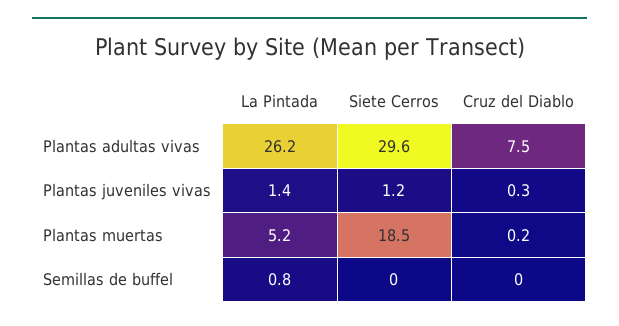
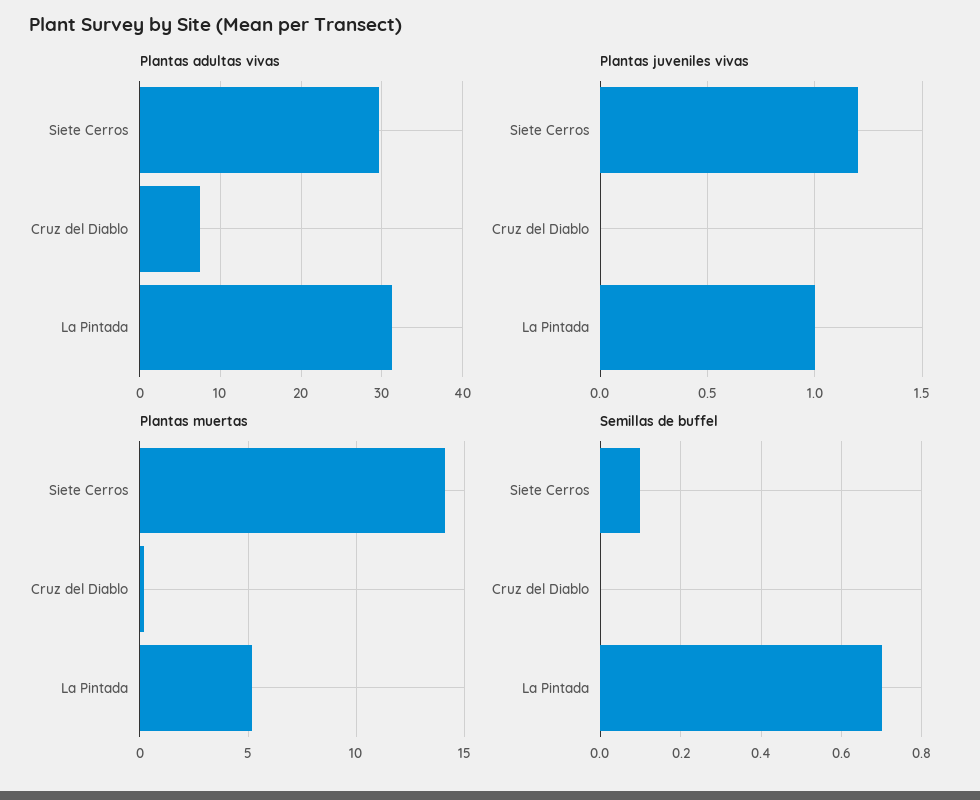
  {
    "Plantas adultas vivas": {
-     "La Pintada": 26.2,
+     "La Pintada": 31,
      "Siete Cerros": 29.6,
      "Cruz del Diablo": 7.5
    },
    "Plantas juveniles vivas": {
-     "La Pintada": 1.4,
+     "La Pintada": 1,
      "Siete Cerros": 1.2,
-     "Cruz del Diablo": 0.3
+     "Cruz del Diablo": 0
    },
    "Plantas muertas": {
      "La Pintada": 5.2,
-     "Siete Cerros": 18.5,
+     "Siete Cerros": 14,
      "Cruz del Diablo": 0.2
    },
    "Semillas de buffel": {
-     "La Pintada": 0.8,
+     "La Pintada": 0.7,
-     "Siete Cerros": 0,
+     "Siete Cerros": 0.1,
      "Cruz del Diablo": 0
    }
  }

